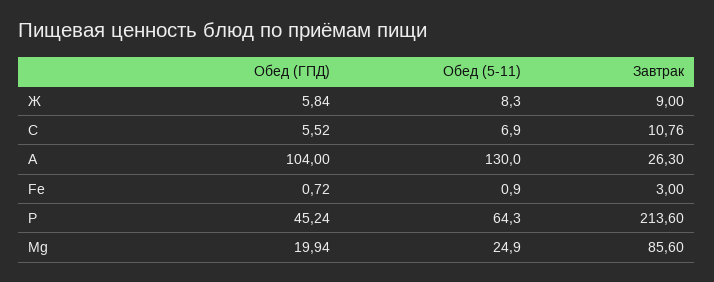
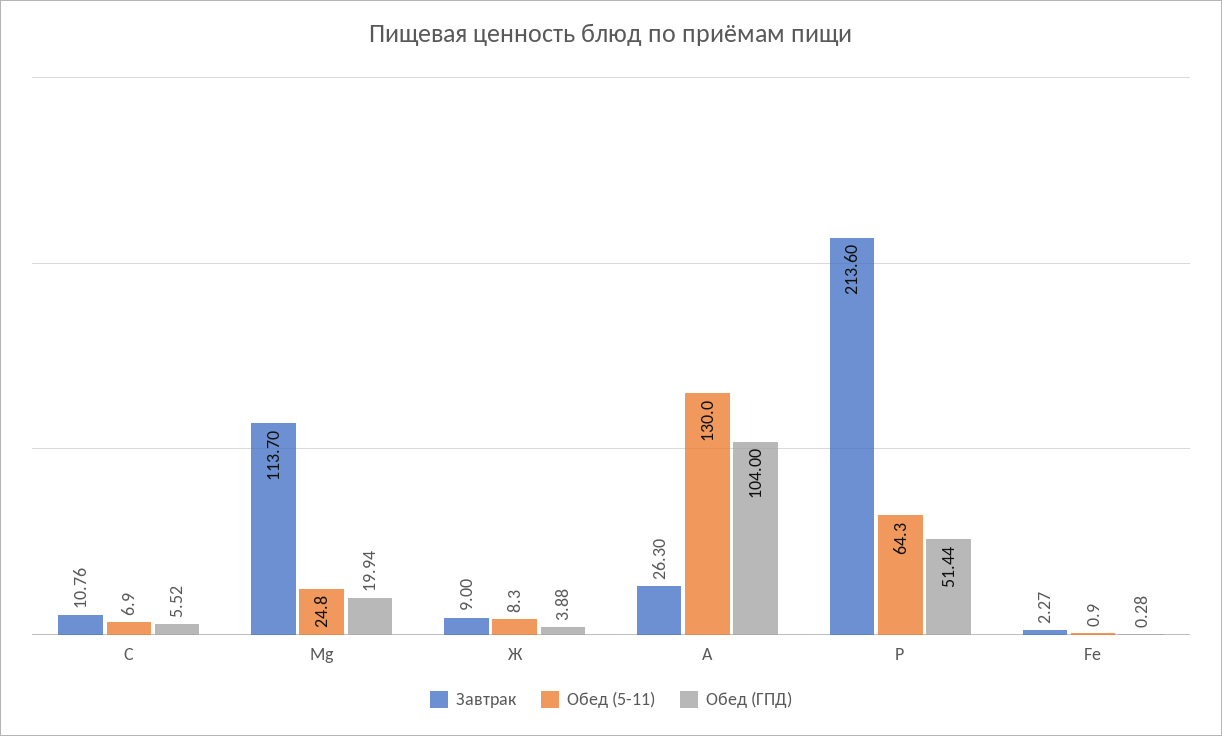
  {
    "Обед (ГПД)": {
-     "Ж": 5.84,
+     "Ж": 3.88,
      "С": 5.52,
      "А": 104,
-     "Fe": 0.72,
+     "Fe": 0.28,
-     "Р": 45.24,
+     "Р": 51.44,
      "Mg": 19.94
    },
    "Обед (5-11)": {
      "Ж": 8.3,
      "С": 6.9,
      "А": 130,
      "Fe": 0.9,
      "Р": 64.3,
-     "Mg": 24.9
+     "Mg": 24.8
    },
    "Завтрак": {
      "Ж": 9,
      "С": 10.76,
      "А": 26.3,
-     "Fe": 3,
+     "Fe": 2.27,
      "Р": 213.6,
-     "Mg": 85.6
+     "Mg": 113.7
    }
  }

